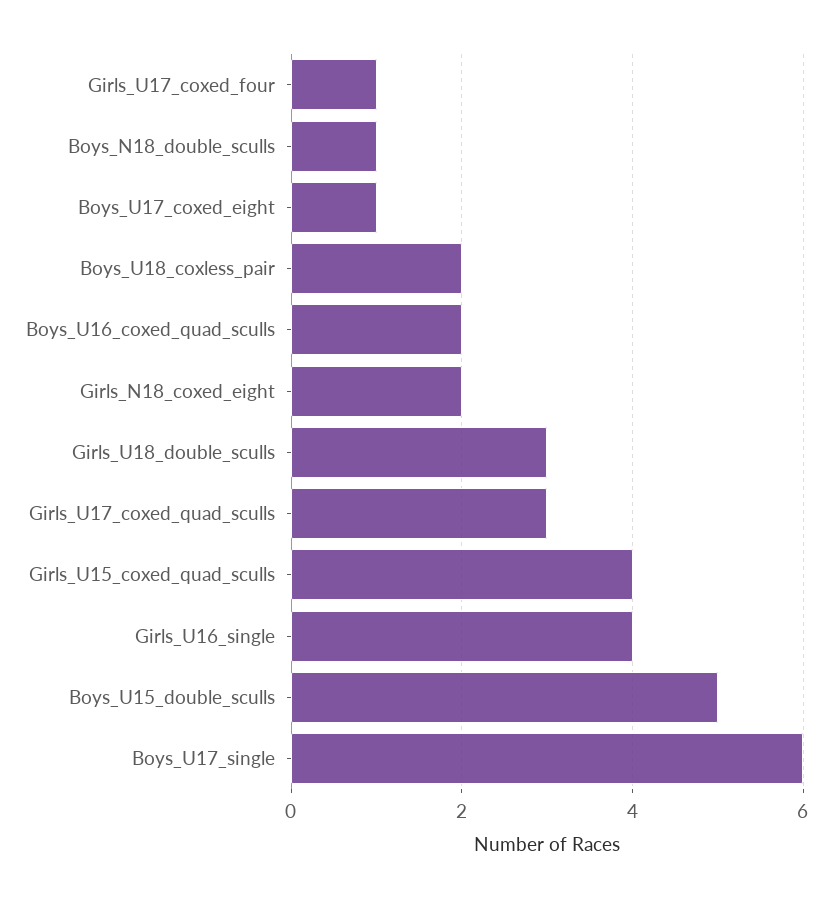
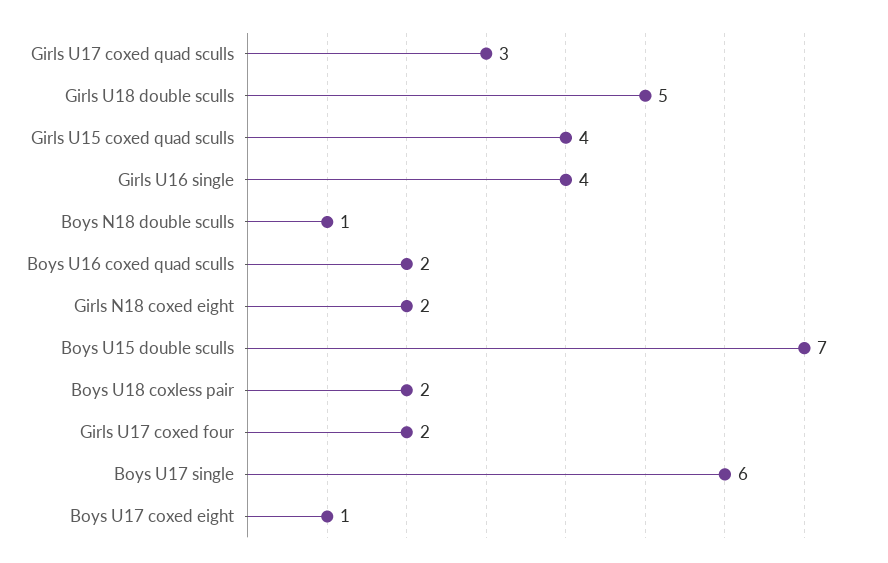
  {
-   "Girls_U17_coxed_four": 1,
+   "Girls_U17_coxed_four": 2,
    "Boys_N18_double_sculls": 1,
    "Boys_U17_coxed_eight": 1,
    "Boys_U18_coxless_pair": 2,
    "Boys_U16_coxed_quad_sculls": 2,
    "Girls_N18_coxed_eight": 2,
-   "Girls_U18_double_sculls": 3,
+   "Girls_U18_double_sculls": 5,
    "Girls_U17_coxed_quad_sculls": 3,
    "Girls_U15_coxed_quad_sculls": 4,
    "Girls_U16_single": 4,
-   "Boys_U15_double_sculls": 5,
+   "Boys_U15_double_sculls": 7,
    "Boys_U17_single": 6
  }

